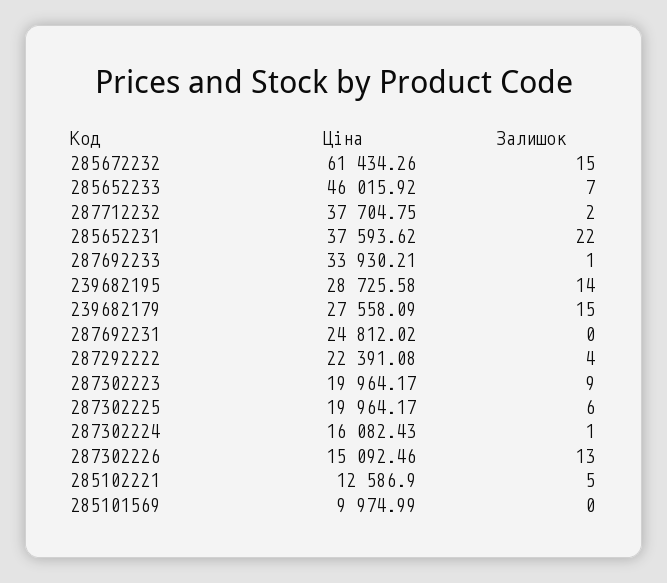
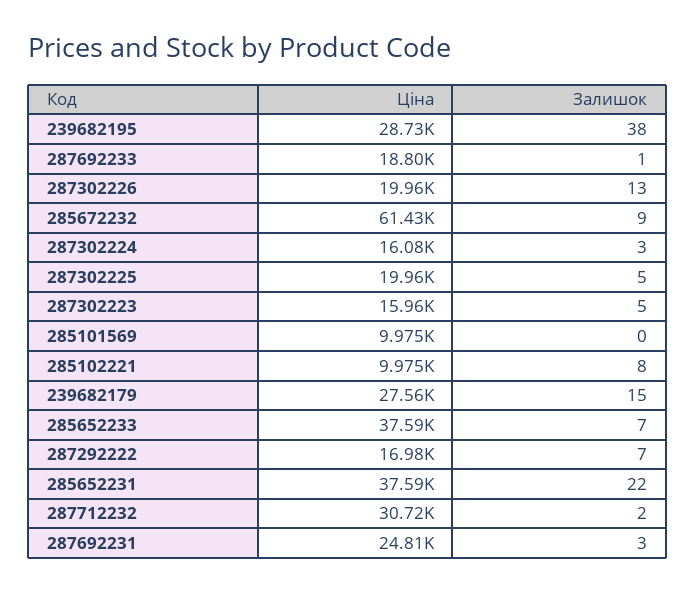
  {
    "Ціна": {
      "285672232": 61434.26,
-     "285652233": 46015.92,
+     "285652233": 37590,
-     "287712232": 37704.75,
+     "287712232": 30720,
      "285652231": 37593.62,
-     "287692233": 33930.21,
+     "287692233": 18800,
      "239682195": 28725.58,
      "239682179": 27558.09,
      "287692231": 24812.02,
-     "287292222": 22391.08,
+     "287292222": 16980,
-     "287302223": 19964.17,
+     "287302223": 15960,
      "287302225": 19964.17,
      "287302224": 16082.43,
-     "287302226": 15092.46,
+     "287302226": 19960,
-     "285102221": 12586.9,
+     "285102221": 9975,
      "285101569": 9974.99
    },
    "Залишок": {
-     "285672232": 15,
+     "285672232": 9,
      "285652233": 7,
      "287712232": 2,
      "285652231": 22,
      "287692233": 1,
-     "239682195": 14,
+     "239682195": 38,
      "239682179": 15,
-     "287692231": 0,
+     "287692231": 3,
-     "287292222": 4,
+     "287292222": 7,
-     "287302223": 9,
+     "287302223": 5,
-     "287302225": 6,
+     "287302225": 5,
-     "287302224": 1,
+     "287302224": 3,
      "287302226": 13,
-     "285102221": 5,
+     "285102221": 8,
      "285101569": 0
    }
  }

